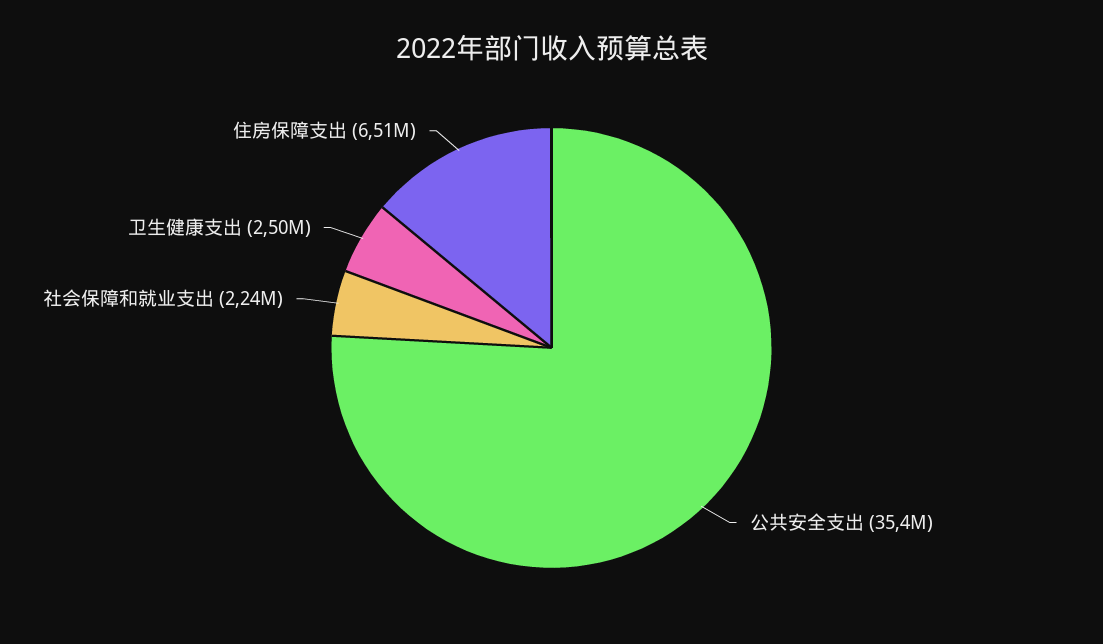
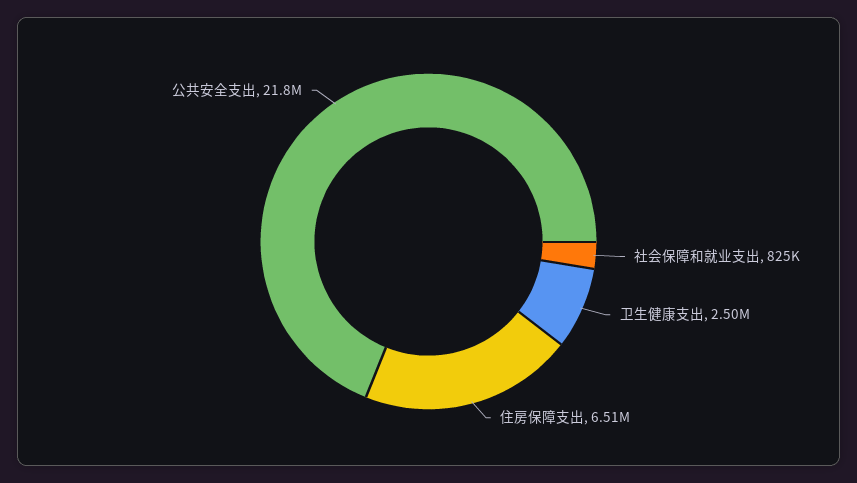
  {
-   "公共安全支出": 35400000,
+   "公共安全支出": 21800000,
-   "社会保障和就业支出": 2240000,
+   "社会保障和就业支出": 825000,
    "卫生健康支出": 2500000,
    "住房保障支出": 6510000
  }

